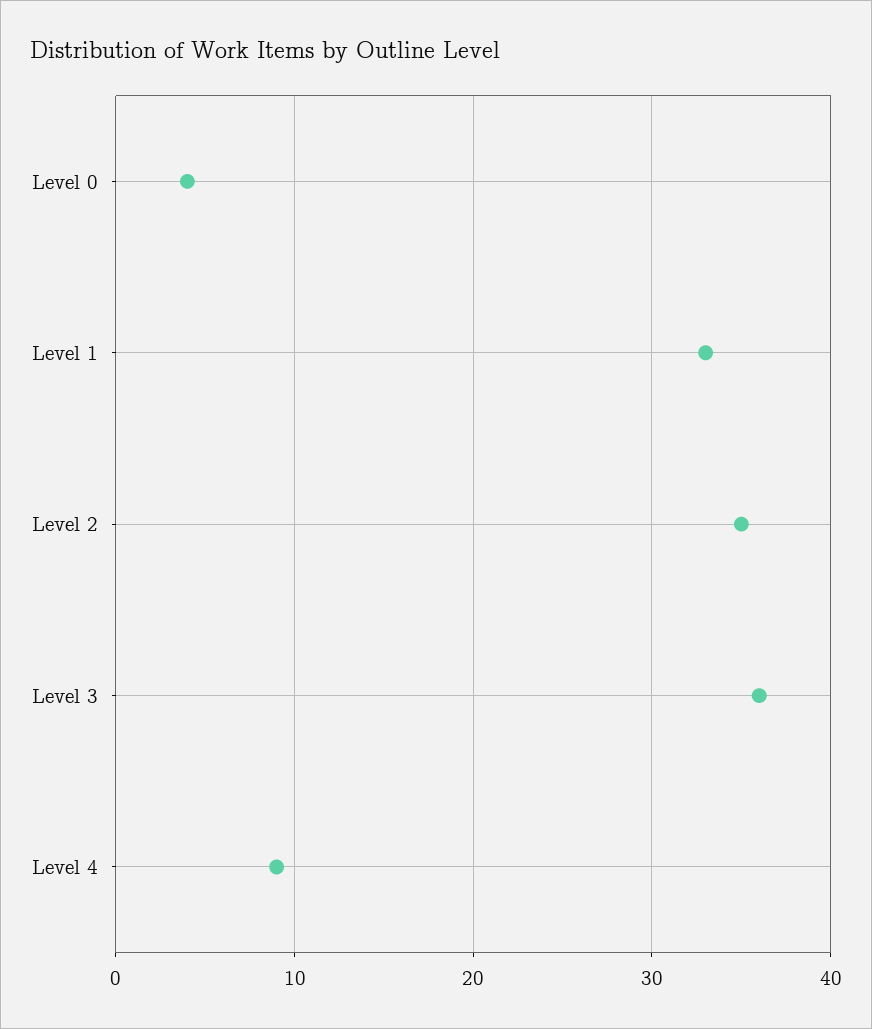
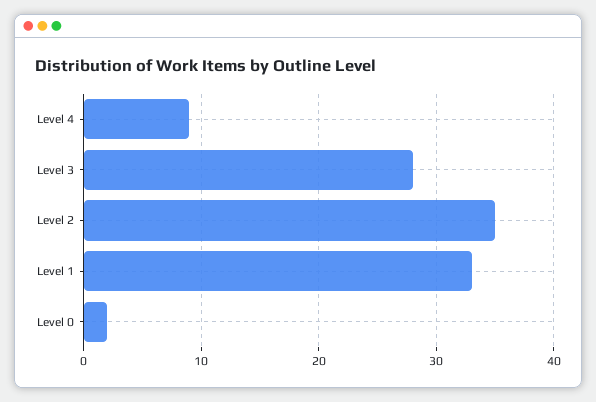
  {
-   "Level 0": 4,
+   "Level 0": 2,
    "Level 1": 33,
    "Level 2": 35,
-   "Level 3": 36,
+   "Level 3": 28,
    "Level 4": 9
  }

